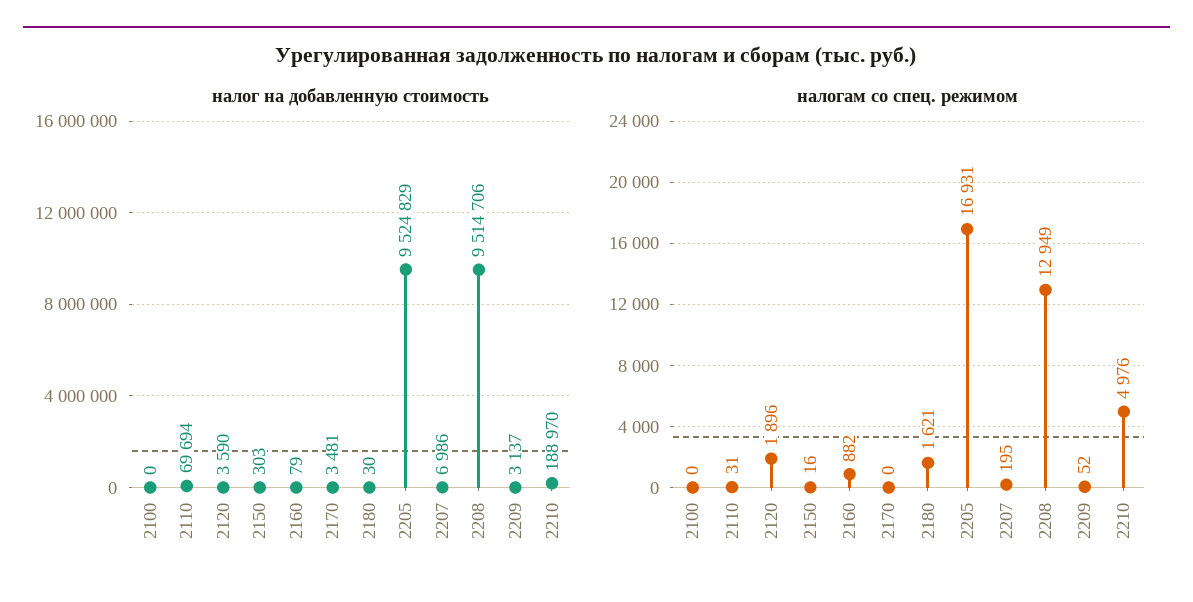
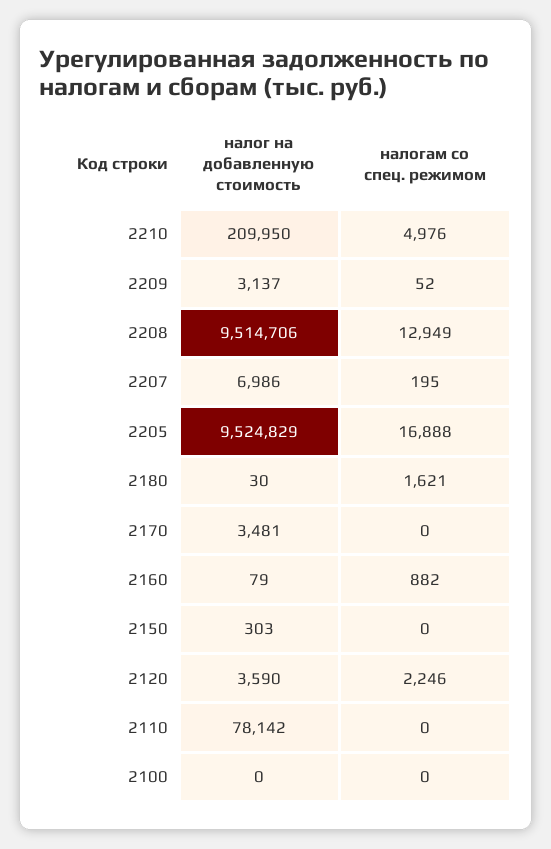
  {
    "налог на добавленную стоимость": {
      "2100": 0,
-     "2110": 69694,
+     "2110": 78142,
      "2120": 3590,
      "2150": 303,
      "2160": 79,
      "2170": 3481,
      "2180": 30,
      "2205": 9524829,
      "2207": 6986,
      "2208": 9514706,
      "2209": 3137,
-     "2210": 188970
+     "2210": 209950
    },
    "налогам со спец. режимом": {
      "2100": 0,
-     "2110": 31,
+     "2110": 0,
-     "2120": 1896,
+     "2120": 2246,
-     "2150": 16,
+     "2150": 0,
      "2160": 882,
      "2170": 0,
      "2180": 1621,
-     "2205": 16931,
+     "2205": 16888,
      "2207": 195,
      "2208": 12949,
      "2209": 52,
      "2210": 4976
    }
  }

